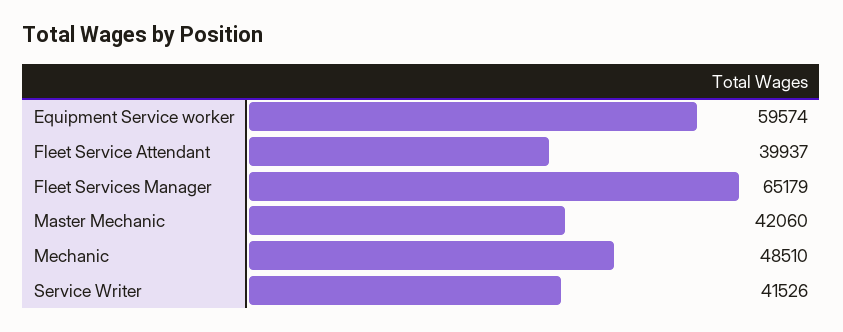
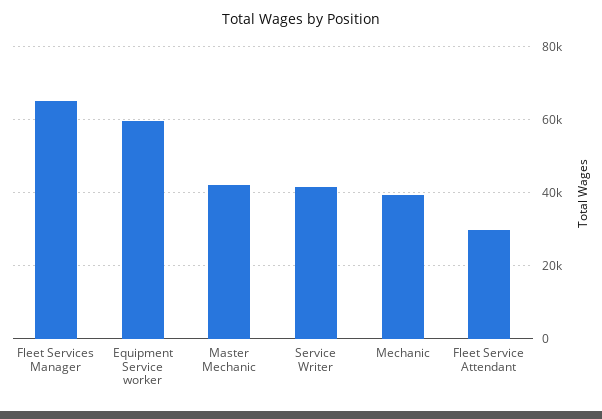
  {
    "Equipment Service worker": 59574,
-   "Fleet Service Attendant": 39937,
+   "Fleet Service Attendant": 30000,
    "Fleet Services Manager": 65179,
    "Master Mechanic": 42060,
-   "Mechanic": 48510,
+   "Mechanic": 40000,
    "Service Writer": 41526
  }

